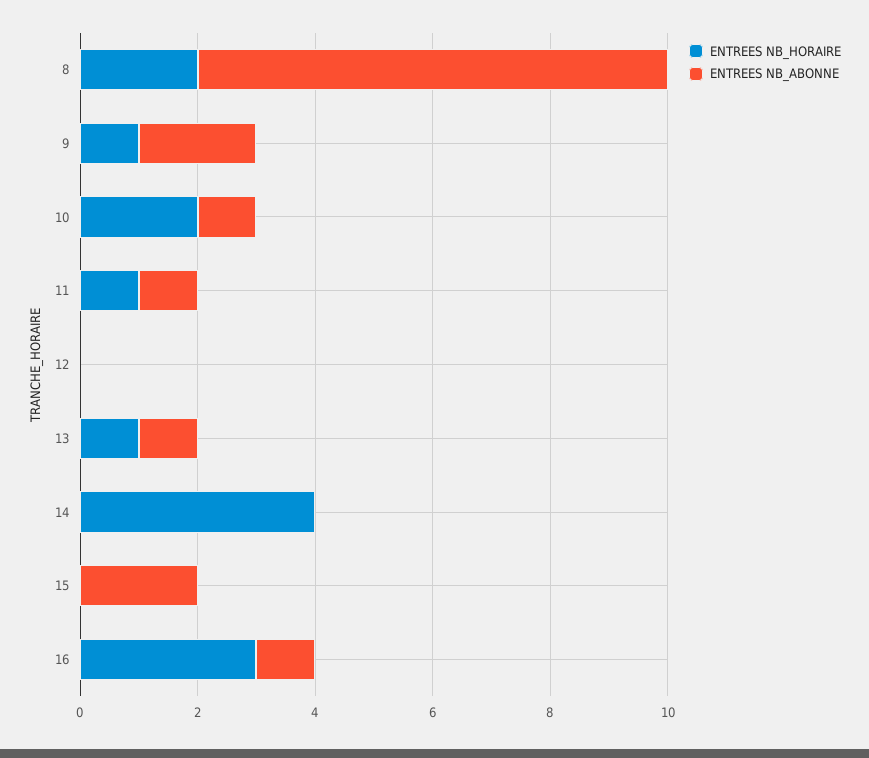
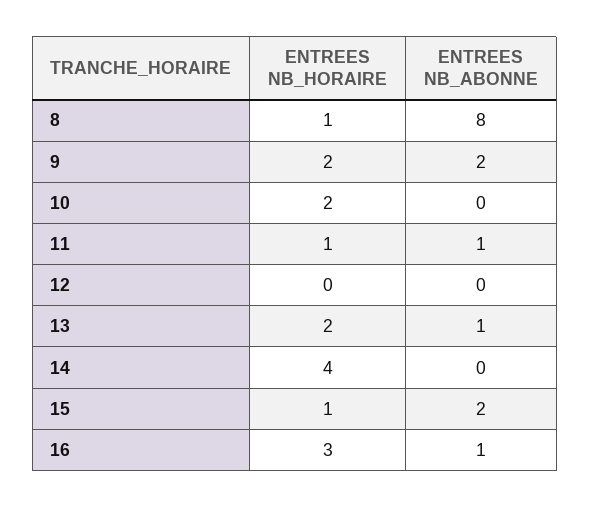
  {
    "ENTREES NB_HORAIRE": {
-     "8": 2,
+     "8": 1,
-     "9": 1,
+     "9": 2,
      "10": 2,
      "11": 1,
      "12": 0,
-     "13": 1,
+     "13": 2,
      "14": 4,
-     "15": 0,
+     "15": 1,
      "16": 3
    },
    "ENTREES NB_ABONNE": {
      "8": 8,
      "9": 2,
-     "10": 1,
+     "10": 0,
      "11": 1,
      "12": 0,
      "13": 1,
      "14": 0,
      "15": 2,
      "16": 1
    }
  }

